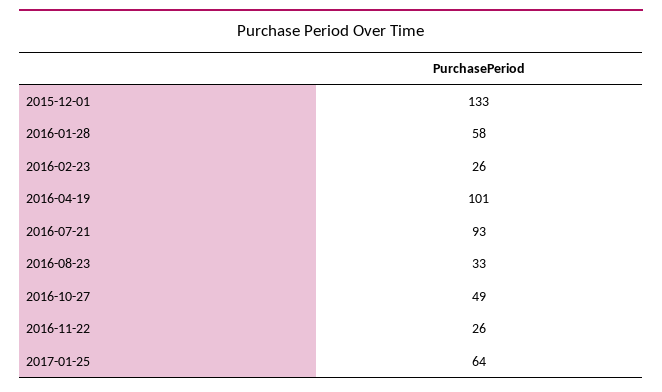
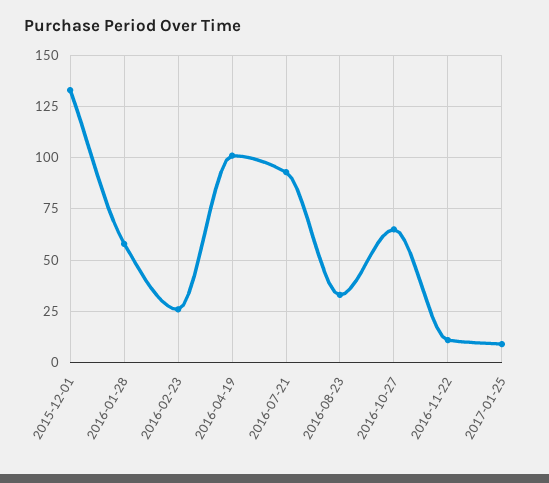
  {
    "2015-12-01": 133,
    "2016-01-28": 58,
    "2016-02-23": 26,
    "2016-04-19": 101,
    "2016-07-21": 93,
    "2016-08-23": 33,
-   "2016-10-27": 49,
+   "2016-10-27": 65,
-   "2016-11-22": 26,
+   "2016-11-22": 10,
-   "2017-01-25": 64
+   "2017-01-25": 10
  }

